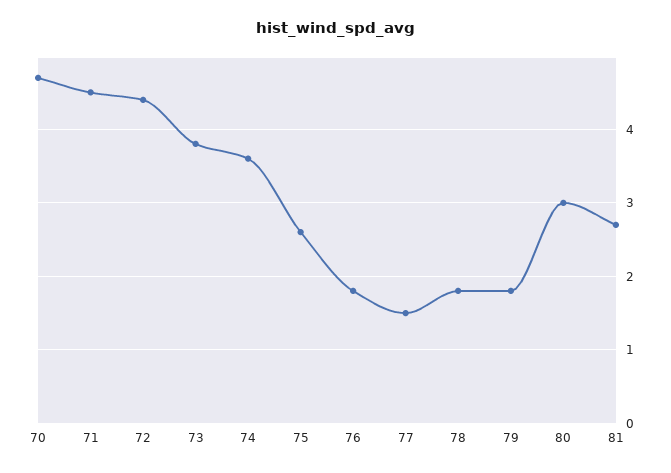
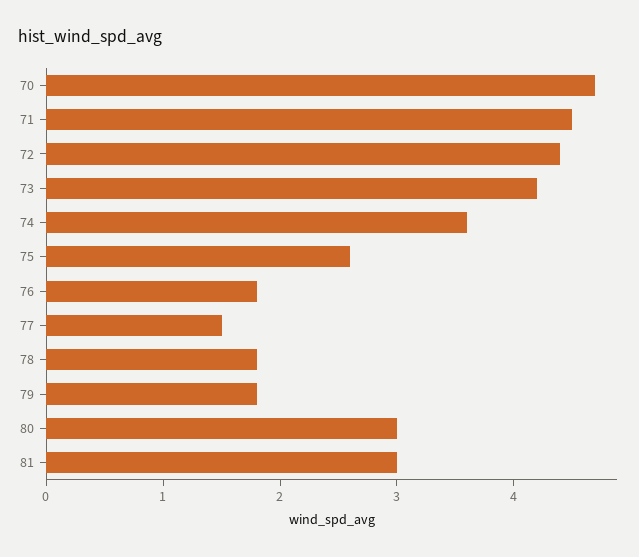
  {
    "70": 4.7,
    "71": 4.5,
    "72": 4.4,
-   "73": 3.8,
+   "73": 4.2,
    "74": 3.6,
    "75": 2.6,
    "76": 1.8,
    "77": 1.5,
    "78": 1.8,
    "79": 1.8,
    "80": 3,
-   "81": 2.7
+   "81": 3
  }

